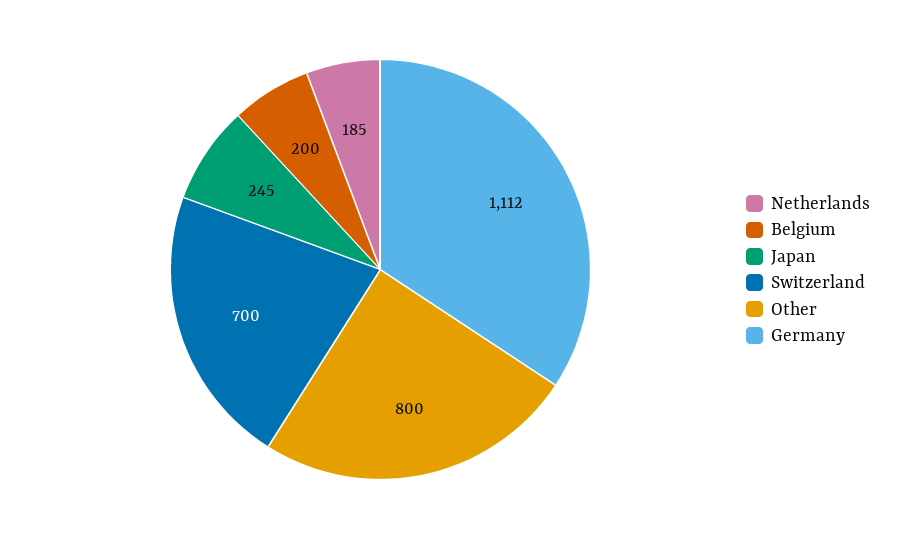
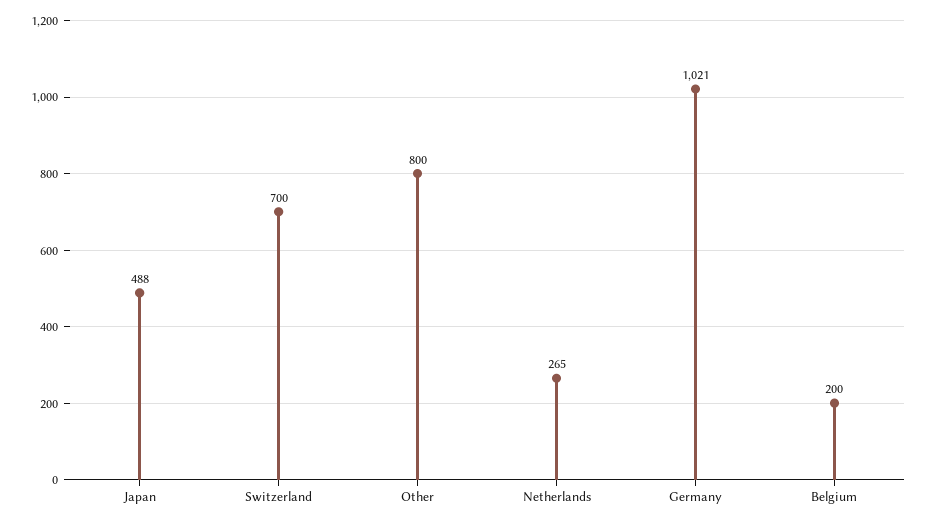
  {
-   "Netherlands": 185,
+   "Netherlands": 265,
    "Belgium": 200,
-   "Japan": 245,
+   "Japan": 488,
    "Switzerland": 700,
    "Other": 800,
-   "Germany": 1112
+   "Germany": 1021
  }

